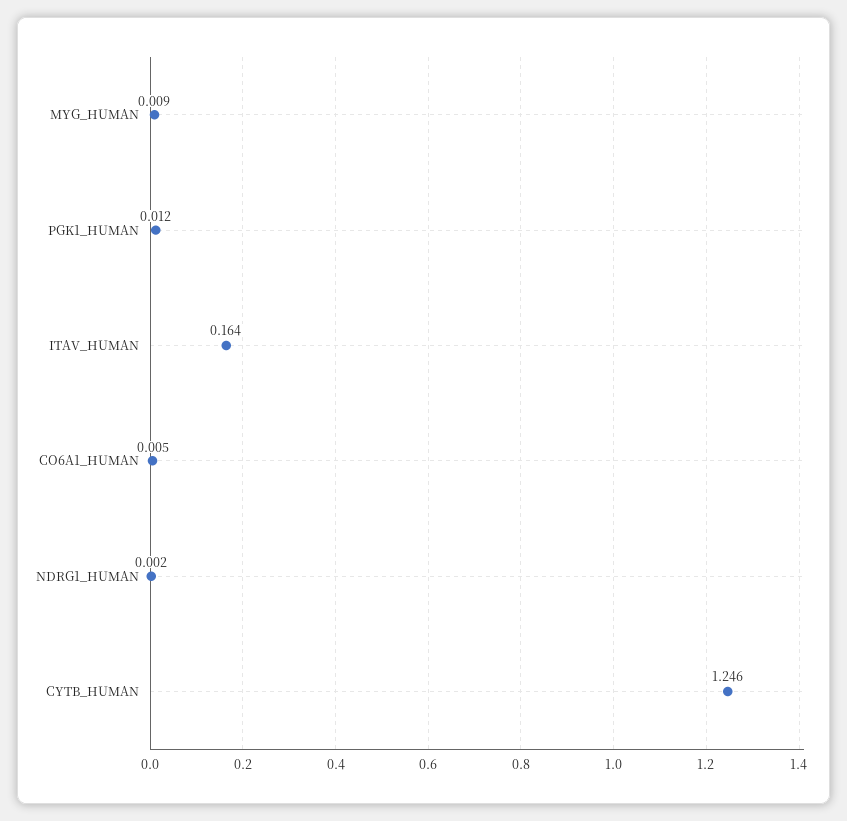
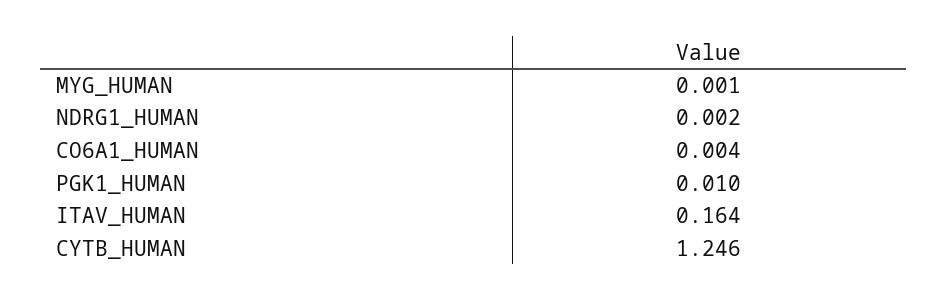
  {
-   "MYG_HUMAN": 0.009,
+   "MYG_HUMAN": 0.001,
-   "PGK1_HUMAN": 0.012,
+   "PGK1_HUMAN": 0.01,
    "ITAV_HUMAN": 0.164,
-   "CO6A1_HUMAN": 0.005,
+   "CO6A1_HUMAN": 0.004,
    "NDRG1_HUMAN": 0.002,
    "CYTB_HUMAN": 1.246
  }

